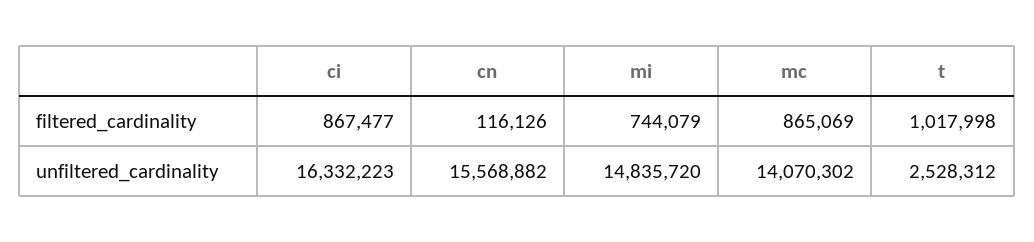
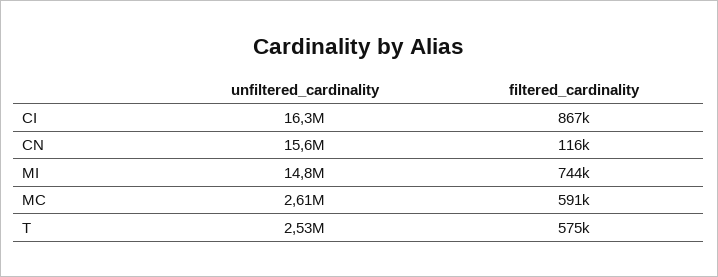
  {
    "ci": {
      "filtered_cardinality": 867477,
      "unfiltered_cardinality": 16332223
    },
    "cn": {
      "filtered_cardinality": 116126,
      "unfiltered_cardinality": 15568882
    },
    "mi": {
      "filtered_cardinality": 744079,
      "unfiltered_cardinality": 14835720
    },
    "mc": {
-     "filtered_cardinality": 865069,
+     "filtered_cardinality": 591000,
-     "unfiltered_cardinality": 14070302
+     "unfiltered_cardinality": 2610000
    },
    "t": {
-     "filtered_cardinality": 1017998,
+     "filtered_cardinality": 575000,
      "unfiltered_cardinality": 2528312
    }
  }

